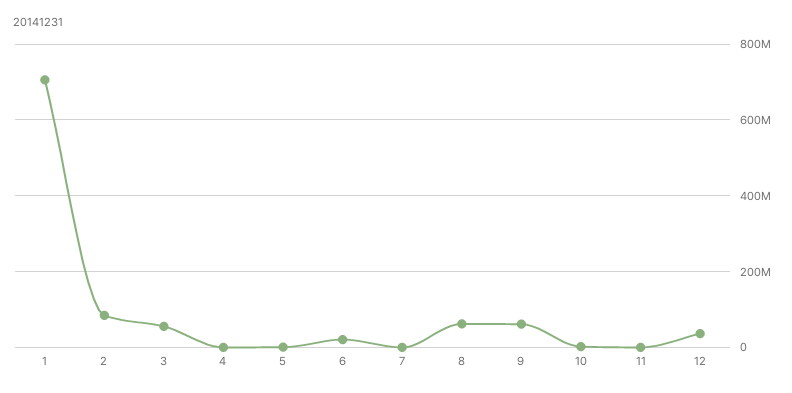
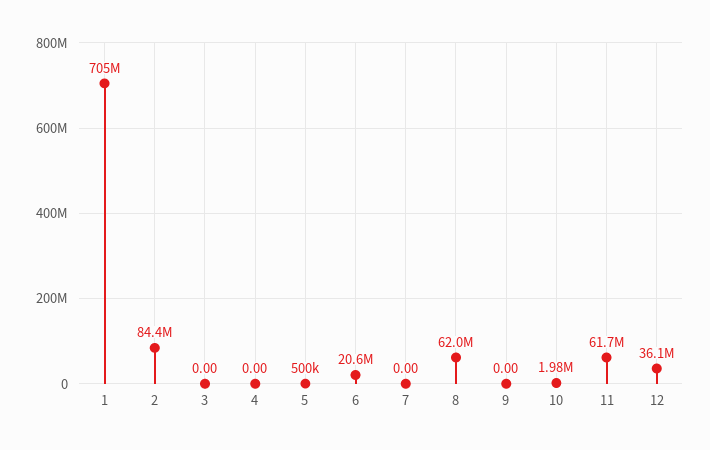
  {
    "1": 705000000,
    "2": 84400000,
-   "3": 60000000,
+   "3": 0,
    "4": 0,
    "5": 500000,
    "6": 20600000,
    "7": 0,
    "8": 62000000,
-   "9": 60000000,
+   "9": 0,
    "10": 1980000,
-   "11": 0,
+   "11": 61700000,
    "12": 36100000
  }

